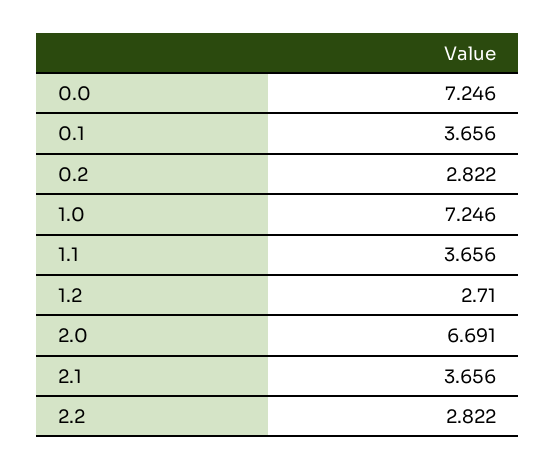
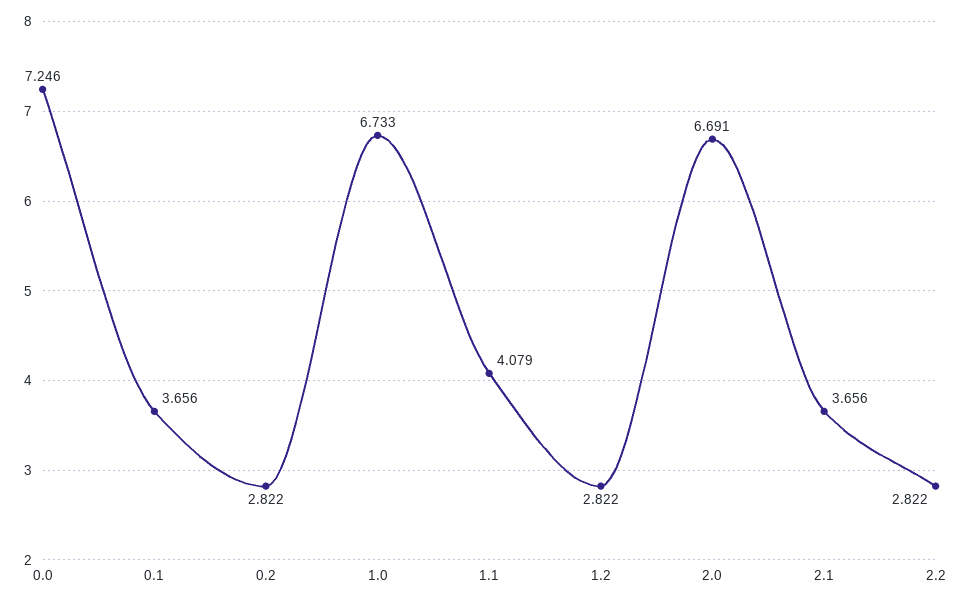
  {
    "0.0": 7.246,
    "0.1": 3.656,
    "0.2": 2.822,
-   "1.0": 7.246,
+   "1.0": 6.733,
-   "1.1": 3.656,
+   "1.1": 4.079,
-   "1.2": 2.71,
+   "1.2": 2.822,
    "2.0": 6.691,
    "2.1": 3.656,
    "2.2": 2.822
  }

